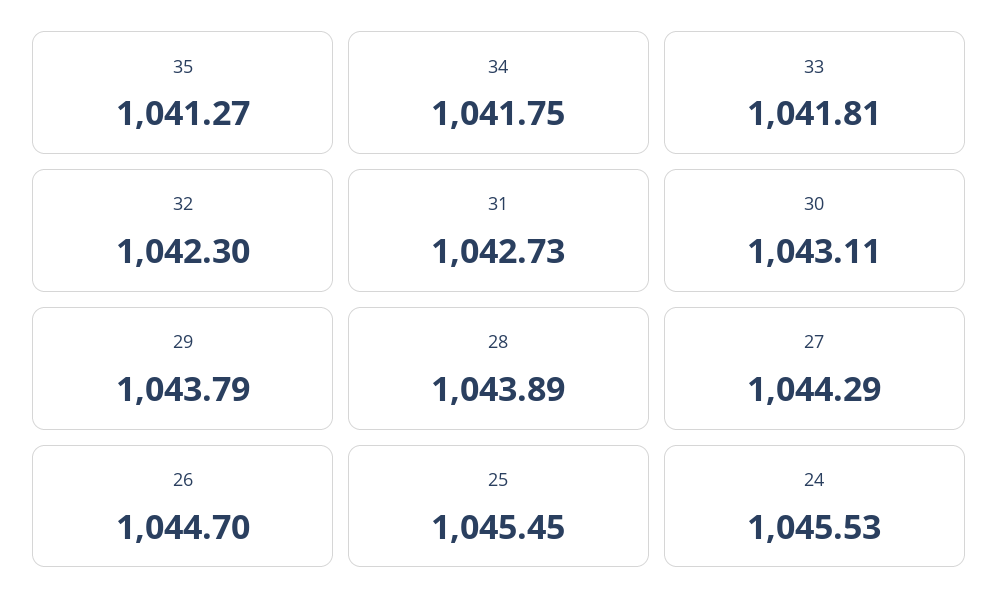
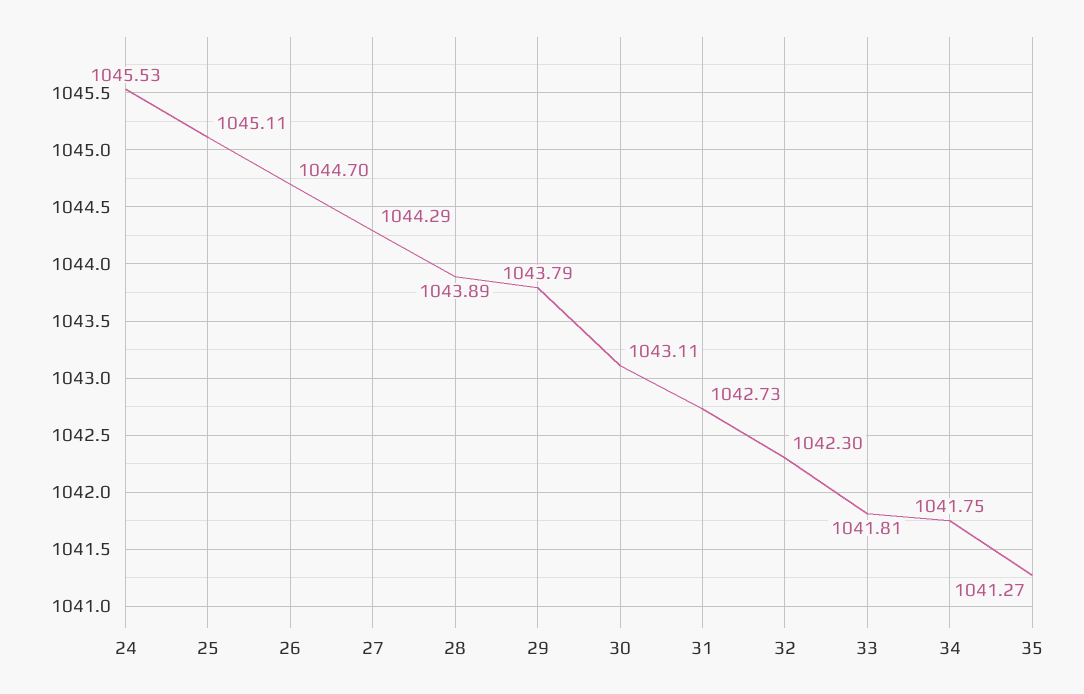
  {
    "35": 1041.27,
    "34": 1041.75,
    "33": 1041.81,
    "32": 1042.3,
    "31": 1042.73,
    "30": 1043.11,
    "29": 1043.79,
    "28": 1043.89,
    "27": 1044.29,
    "26": 1044.7,
-   "25": 1045.45,
+   "25": 1045.11,
    "24": 1045.53
  }

